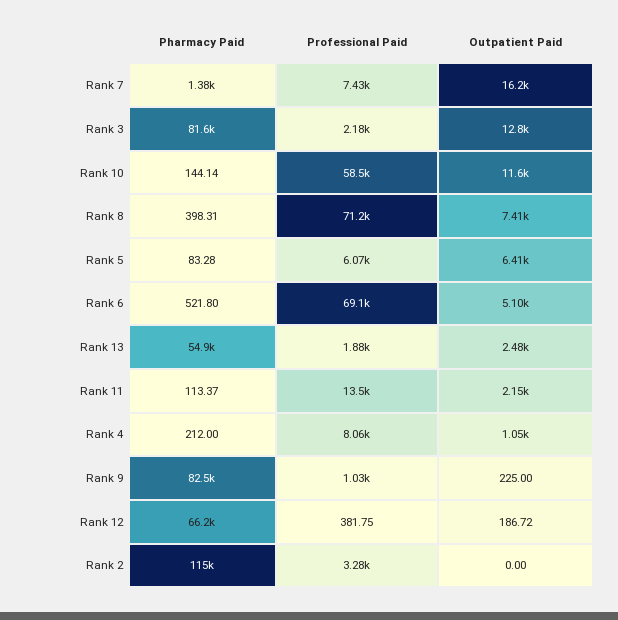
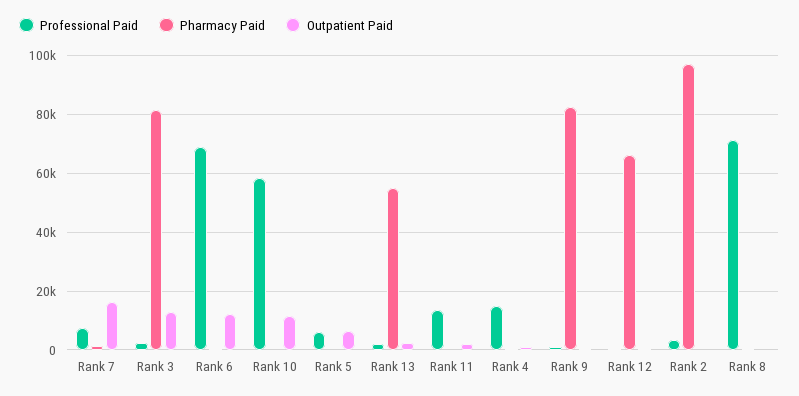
  {
    "Pharmacy Paid": {
      "Rank 7": 1380,
      "Rank 3": 81600,
      "Rank 10": 144.14,
      "Rank 8": 398.31,
      "Rank 5": 83.28,
      "Rank 6": 521.8,
      "Rank 13": 54900,
      "Rank 11": 113.37,
      "Rank 4": 212,
      "Rank 9": 82500,
      "Rank 12": 66200,
-     "Rank 2": 115000
+     "Rank 2": 97500
    },
    "Professional Paid": {
      "Rank 7": 7430,
      "Rank 3": 2180,
      "Rank 10": 58500,
      "Rank 8": 71200,
      "Rank 5": 6070,
      "Rank 6": 69100,
      "Rank 13": 1880,
      "Rank 11": 13500,
-     "Rank 4": 8060,
+     "Rank 4": 15000,
      "Rank 9": 1030,
      "Rank 12": 381.75,
      "Rank 2": 3280
    },
    "Outpatient Paid": {
      "Rank 7": 16200,
      "Rank 3": 12800,
      "Rank 10": 11600,
-     "Rank 8": 7410,
+     "Rank 8": 0,
      "Rank 5": 6410,
-     "Rank 6": 5100,
+     "Rank 6": 12500,
      "Rank 13": 2480,
      "Rank 11": 2150,
      "Rank 4": 1050,
      "Rank 9": 225,
      "Rank 12": 186.72,
      "Rank 2": 0
    }
  }

